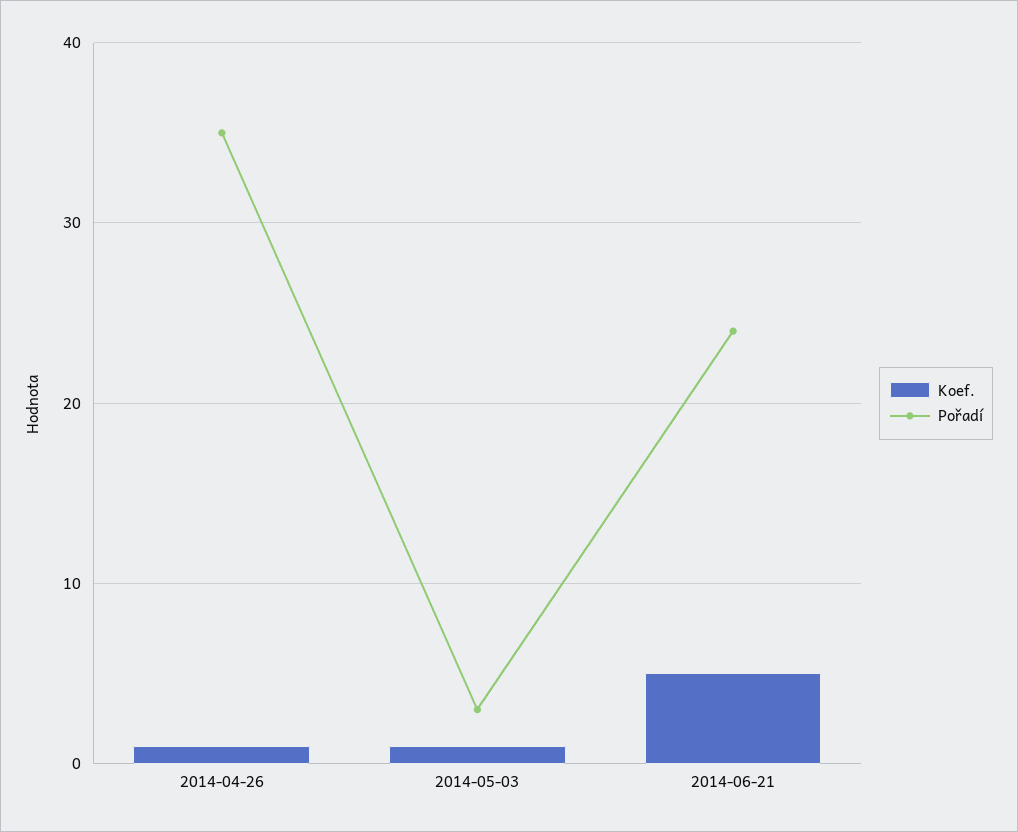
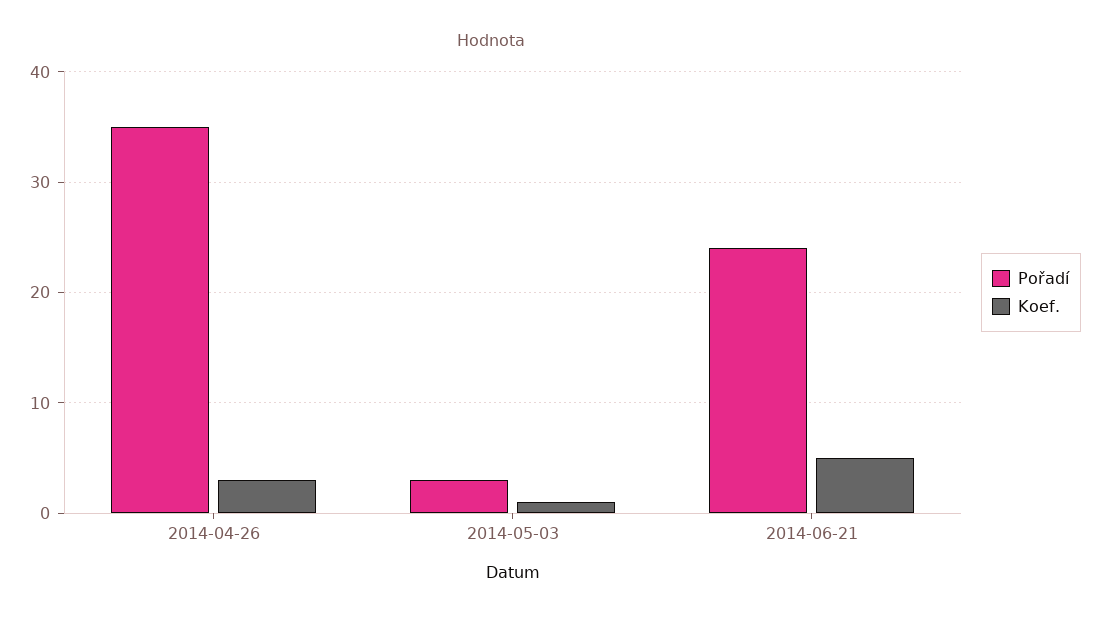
  {
    "Koef.": {
-     "2014-04-26": 1,
+     "2014-04-26": 3,
      "2014-05-03": 1,
      "2014-06-21": 5
    },
    "Pořadí": {
      "2014-04-26": 35,
      "2014-05-03": 3,
      "2014-06-21": 24
    }
  }

